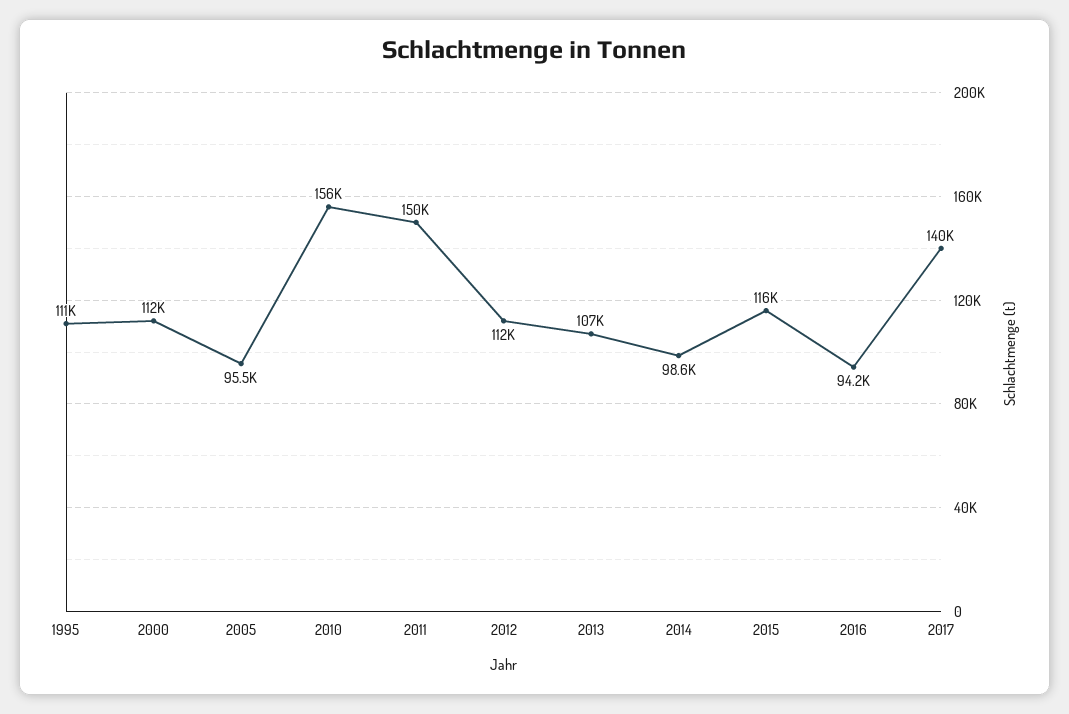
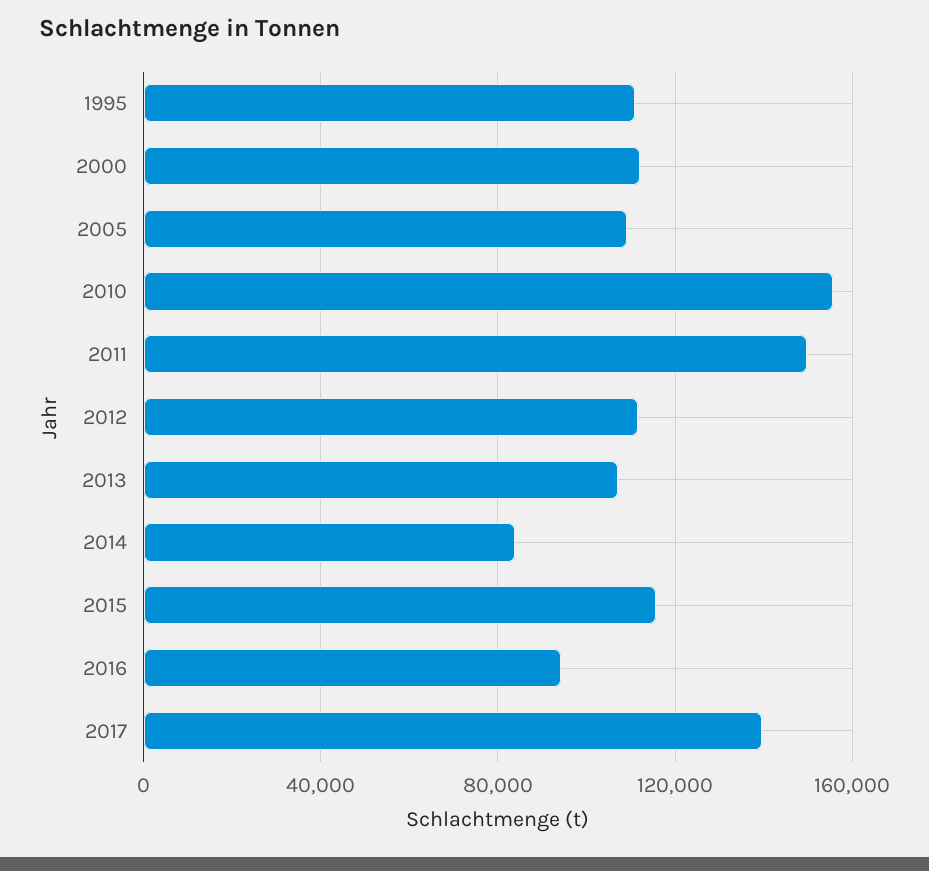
  {
    "1995": 111000,
    "2000": 112000,
-   "2005": 95500,
+   "2005": 110000,
    "2010": 156000,
    "2011": 150000,
    "2012": 112000,
    "2013": 107000,
-   "2014": 98600,
+   "2014": 85000,
    "2015": 116000,
    "2016": 94200,
    "2017": 140000
  }

